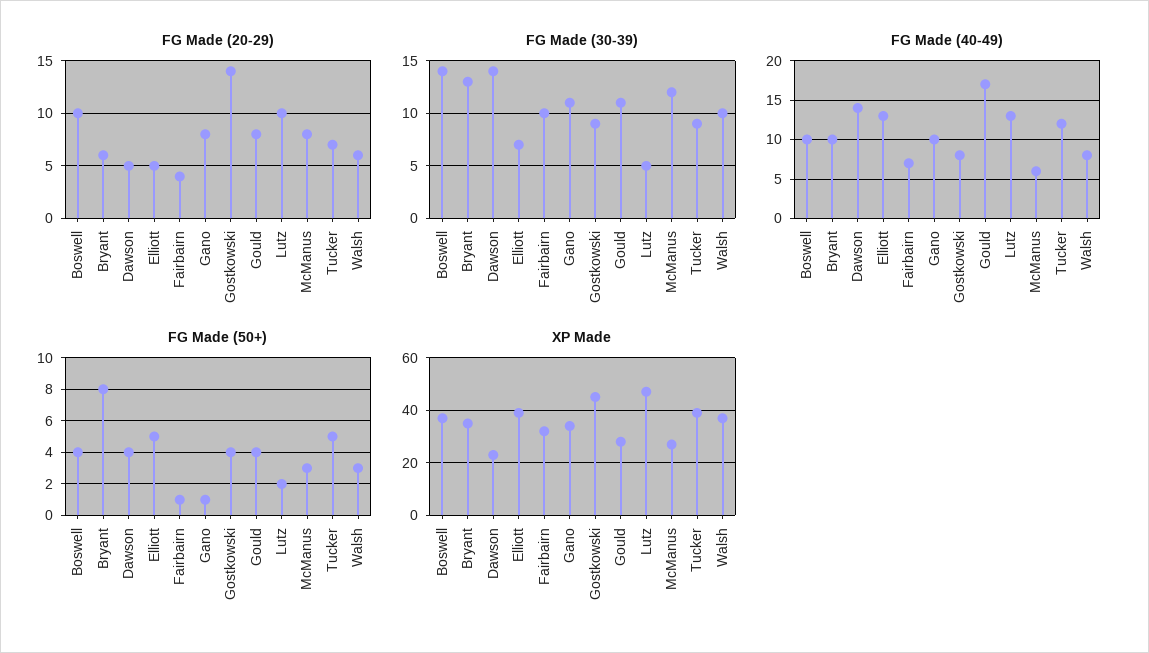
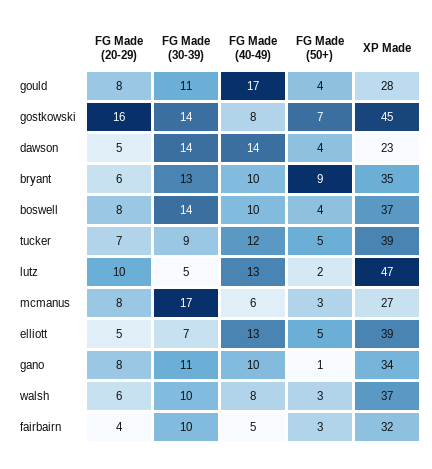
  {
    "FG Made (20-29)": {
-     "Boswell": 10,
+     "Boswell": 8,
      "Bryant": 6,
      "Dawson": 5,
      "Elliott": 5,
      "Fairbairn": 4,
      "Gano": 8,
-     "Gostkowski": 14,
+     "Gostkowski": 16,
      "Gould": 8,
      "Lutz": 10,
      "McManus": 8,
      "Tucker": 7,
      "Walsh": 6
    },
    "FG Made (30-39)": {
      "Boswell": 14,
      "Bryant": 13,
      "Dawson": 14,
      "Elliott": 7,
      "Fairbairn": 10,
      "Gano": 11,
-     "Gostkowski": 9,
+     "Gostkowski": 14,
      "Gould": 11,
      "Lutz": 5,
-     "McManus": 12,
+     "McManus": 17,
      "Tucker": 9,
      "Walsh": 10
    },
    "FG Made (40-49)": {
      "Boswell": 10,
      "Bryant": 10,
      "Dawson": 14,
      "Elliott": 13,
-     "Fairbairn": 7,
+     "Fairbairn": 5,
      "Gano": 10,
      "Gostkowski": 8,
      "Gould": 17,
      "Lutz": 13,
      "McManus": 6,
      "Tucker": 12,
      "Walsh": 8
    },
    "FG Made (50+)": {
      "Boswell": 4,
-     "Bryant": 8,
+     "Bryant": 9,
      "Dawson": 4,
      "Elliott": 5,
-     "Fairbairn": 1,
+     "Fairbairn": 3,
      "Gano": 1,
-     "Gostkowski": 4,
+     "Gostkowski": 7,
      "Gould": 4,
      "Lutz": 2,
      "McManus": 3,
      "Tucker": 5,
      "Walsh": 3
    },
    "XP Made": {
      "Boswell": 37,
      "Bryant": 35,
      "Dawson": 23,
      "Elliott": 39,
      "Fairbairn": 32,
      "Gano": 34,
      "Gostkowski": 45,
      "Gould": 28,
      "Lutz": 47,
      "McManus": 27,
      "Tucker": 39,
      "Walsh": 37
    }
  }

